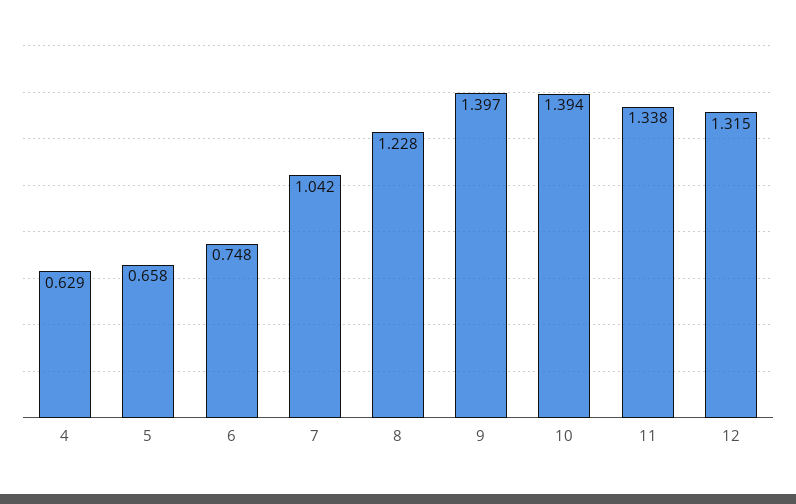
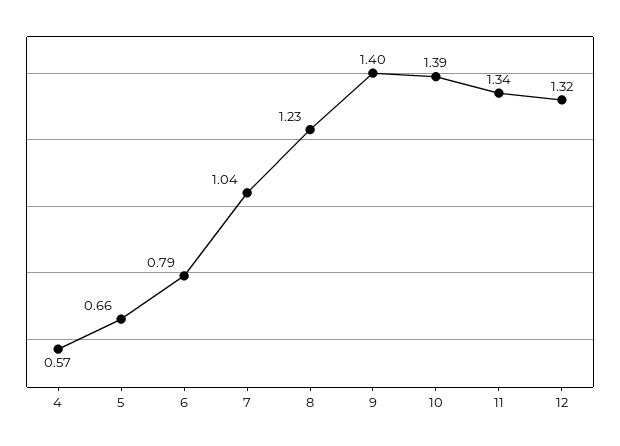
  {
-   "4": 0.629,
+   "4": 0.57,
    "5": 0.658,
-   "6": 0.748,
+   "6": 0.79,
    "7": 1.042,
    "8": 1.228,
    "9": 1.397,
    "10": 1.394,
    "11": 1.338,
    "12": 1.315
  }

